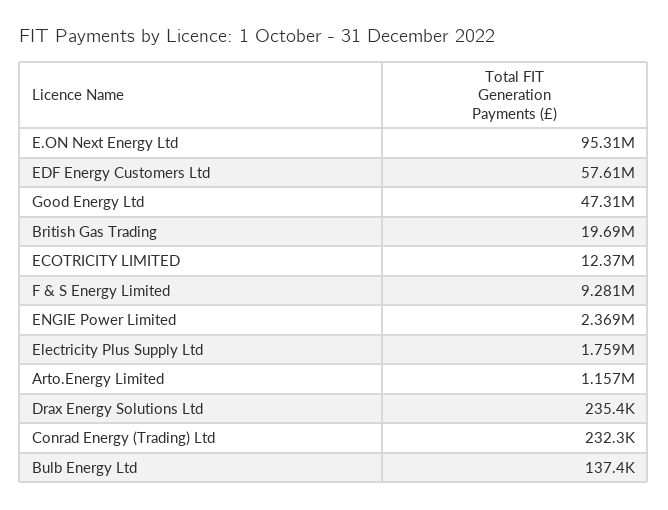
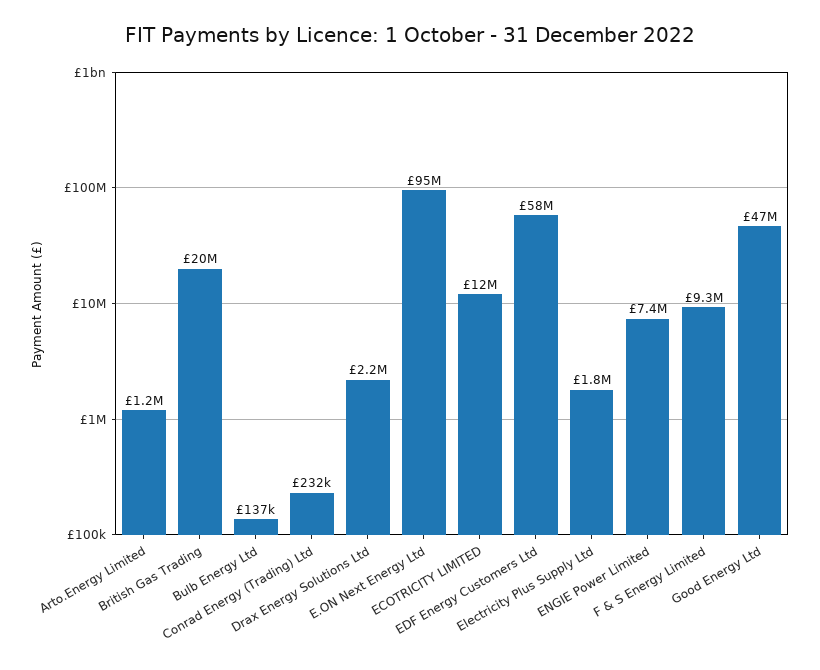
  {
    "E.ON Next Energy Ltd": 95310000,
    "EDF Energy Customers Ltd": 57610000,
    "Good Energy Ltd": 47310000,
    "British Gas Trading": 19690000,
    "ECOTRICITY LIMITED": 12370000,
    "F & S Energy Limited": 9281000,
-   "ENGIE Power Limited": 2369000,
+   "ENGIE Power Limited": 7400000,
    "Electricity Plus Supply Ltd": 1759000,
    "Arto.Energy Limited": 1157000,
-   "Drax Energy Solutions Ltd": 235400,
+   "Drax Energy Solutions Ltd": 2200000,
    "Conrad Energy (Trading) Ltd": 232300,
    "Bulb Energy Ltd": 137400
  }

